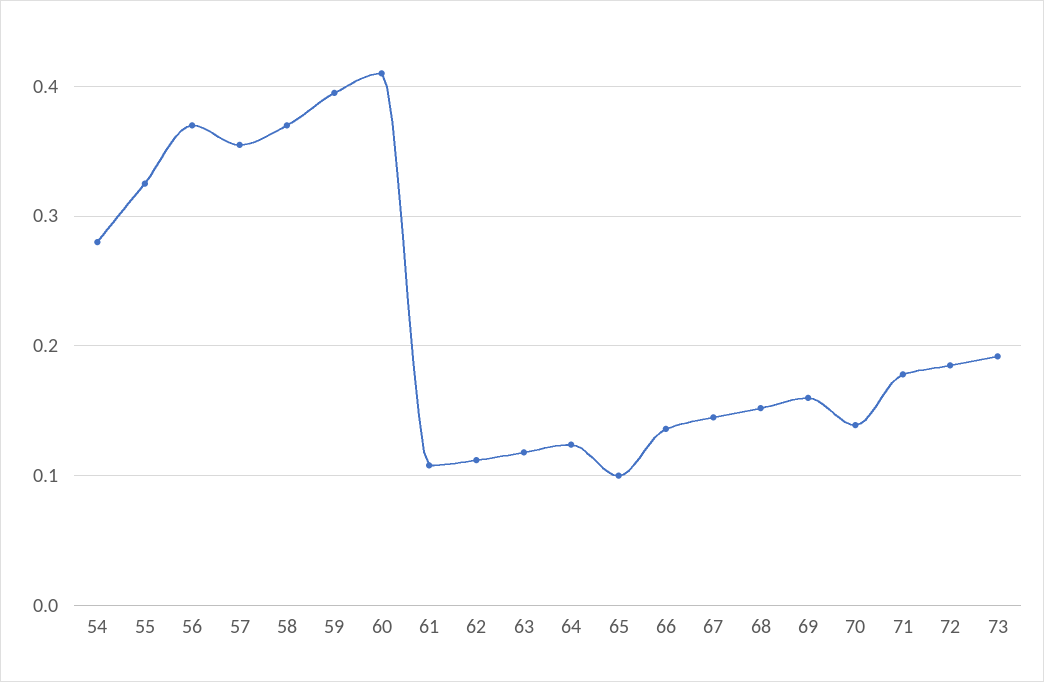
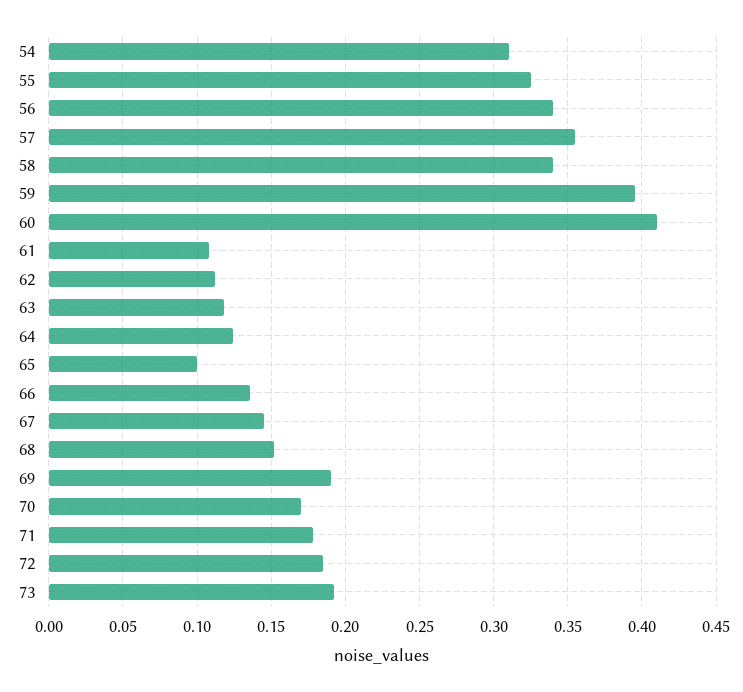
  {
-   "54": 0.28,
+   "54": 0.31,
    "55": 0.325,
-   "56": 0.37,
+   "56": 0.34,
    "57": 0.355,
-   "58": 0.37,
+   "58": 0.34,
    "59": 0.395,
    "60": 0.41,
    "61": 0.11,
    "62": 0.11,
    "63": 0.12,
    "64": 0.125,
    "65": 0.1,
    "66": 0.135,
    "67": 0.145,
    "68": 0.15,
-   "69": 0.16,
+   "69": 0.19,
-   "70": 0.14,
+   "70": 0.17,
    "71": 0.18,
    "72": 0.185,
    "73": 0.19
  }

